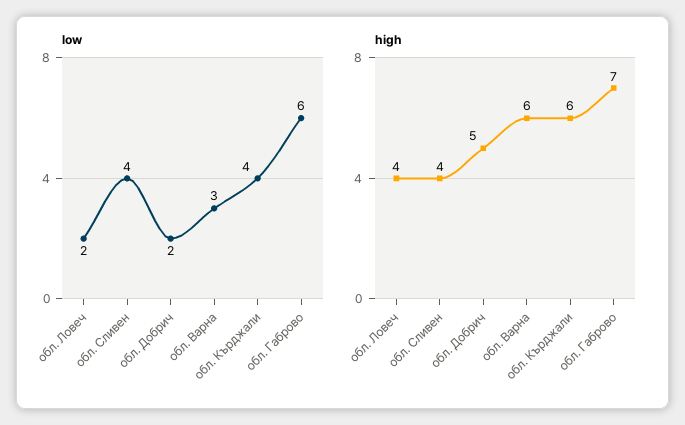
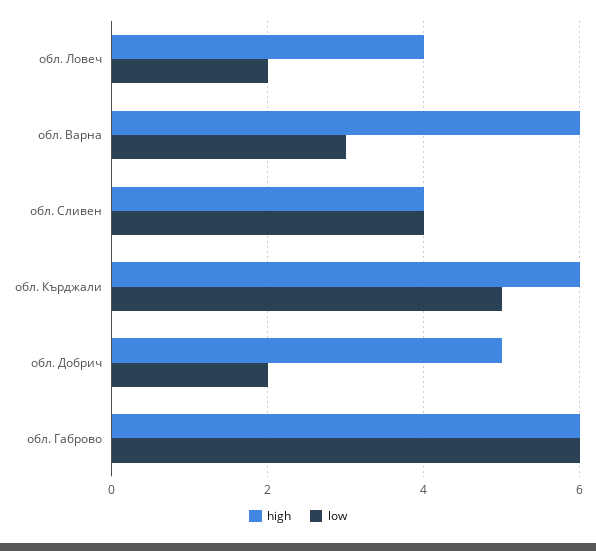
  {
    "low": {
      "обл. Ловеч": 2,
      "обл. Сливен": 4,
      "обл. Добрич": 2,
      "обл. Варна": 3,
-     "обл. Кърджали": 4,
+     "обл. Кърджали": 5,
      "обл. Габрово": 6
    },
    "high": {
      "обл. Ловеч": 4,
      "обл. Сливен": 4,
      "обл. Добрич": 5,
      "обл. Варна": 6,
      "обл. Кърджали": 6,
-     "обл. Габрово": 7
+     "обл. Габрово": 6
    }
  }

